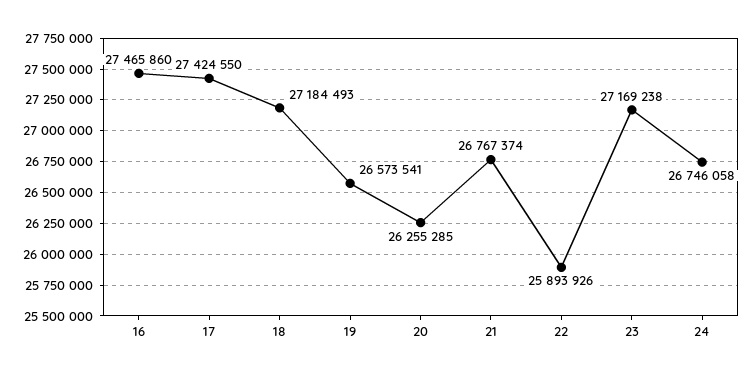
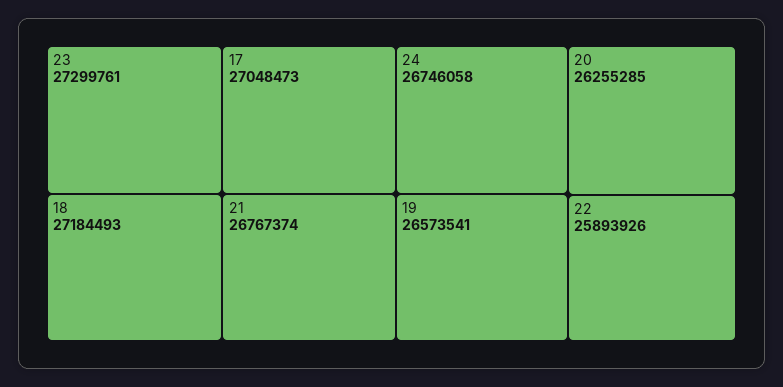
  {
-   "16": 27465860,
-   "17": 27424550,
+   "17": 27048473,
    "18": 27184493,
    "19": 26573541,
    "20": 26255285,
    "21": 26767374,
    "22": 25893926,
-   "23": 27169238,
+   "23": 27299761,
    "24": 26746058
  }

